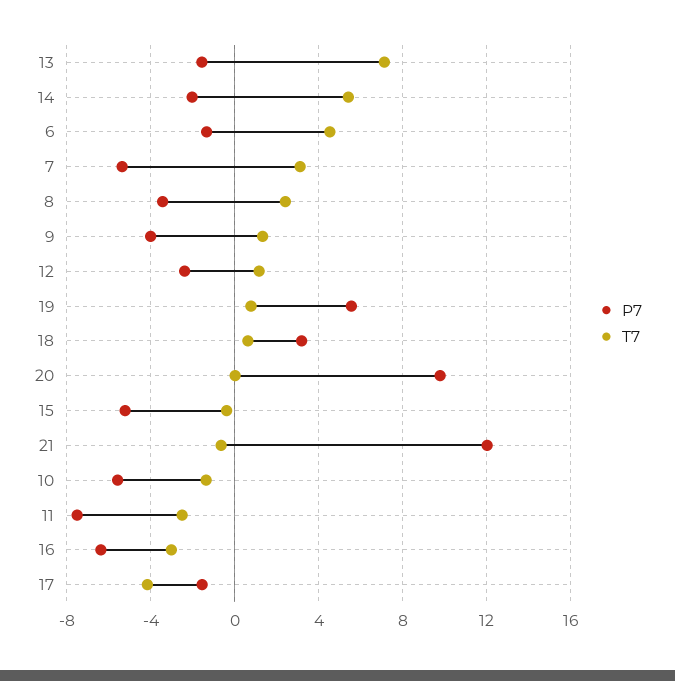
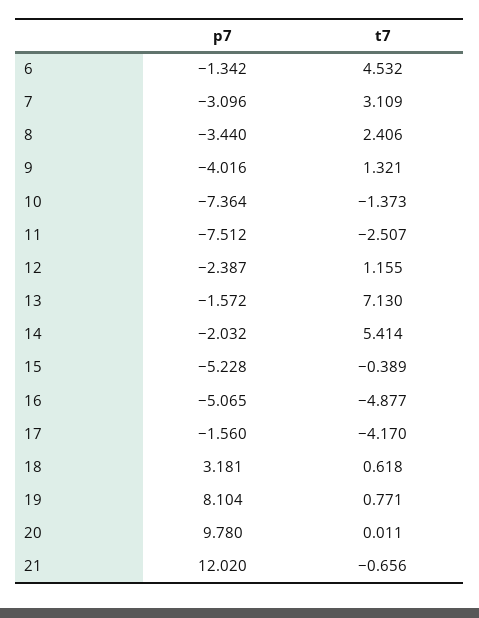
  {
    "P7": {
      "13": -1.572,
      "14": -2.032,
      "6": -1.342,
-     "7": -5.5,
+     "7": -3.096,
      "8": -3.44,
      "9": -4.016,
      "12": -2.387,
-     "19": 5.5,
+     "19": 8.104,
      "18": 3.181,
      "20": 9.78,
      "15": -5.228,
      "21": 12.02,
-     "10": -5.5,
+     "10": -7.364,
      "11": -7.512,
-     "16": -6.5,
+     "16": -5.065,
      "17": -1.56
    },
    "T7": {
      "13": 7.13,
      "14": 5.414,
      "6": 4.532,
      "7": 3.109,
      "8": 2.406,
      "9": 1.321,
      "12": 1.155,
      "19": 0.771,
      "18": 0.618,
      "20": 0.011,
      "15": -0.389,
      "21": -0.656,
      "10": -1.373,
      "11": -2.507,
-     "16": -3,
+     "16": -4.877,
      "17": -4.17
    }
  }

